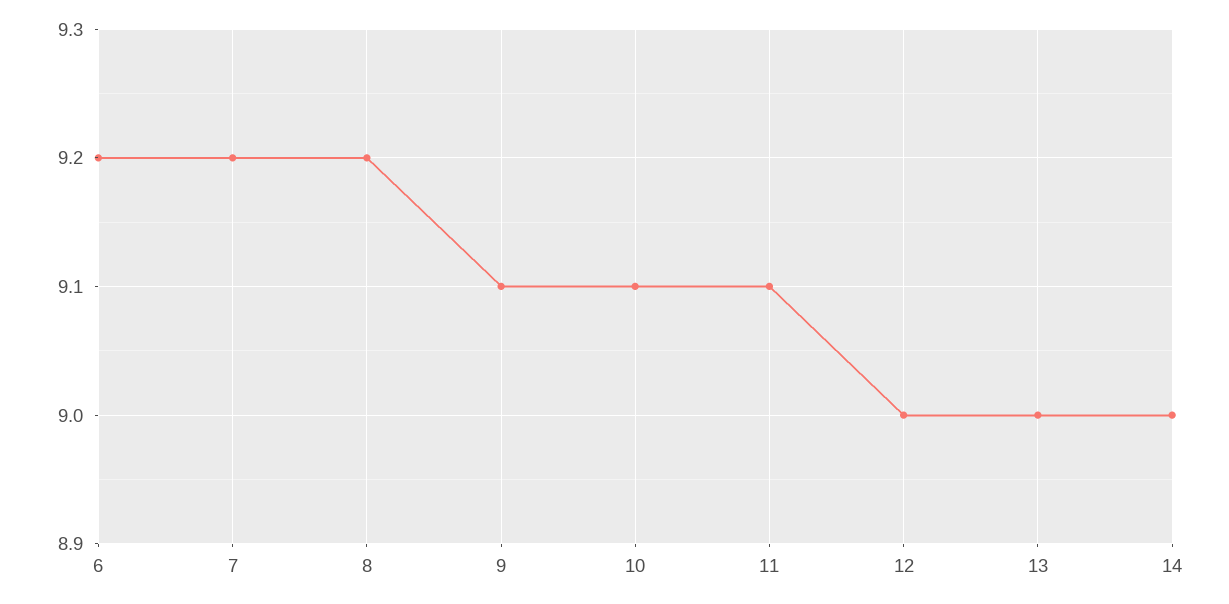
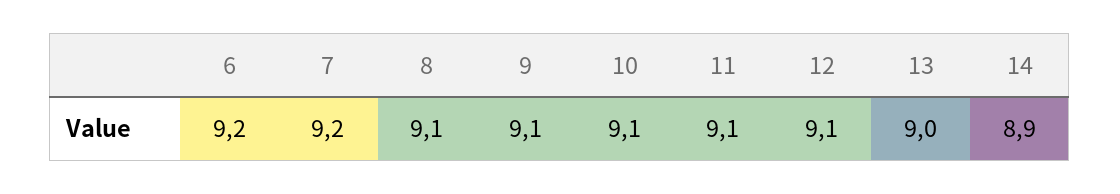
  {
    "6": 9.2,
    "7": 9.2,
-   "8": 9.2,
+   "8": 9.1,
    "9": 9.1,
    "10": 9.1,
    "11": 9.1,
-   "12": 9,
+   "12": 9.1,
    "13": 9,
-   "14": 9
+   "14": 8.9
  }

